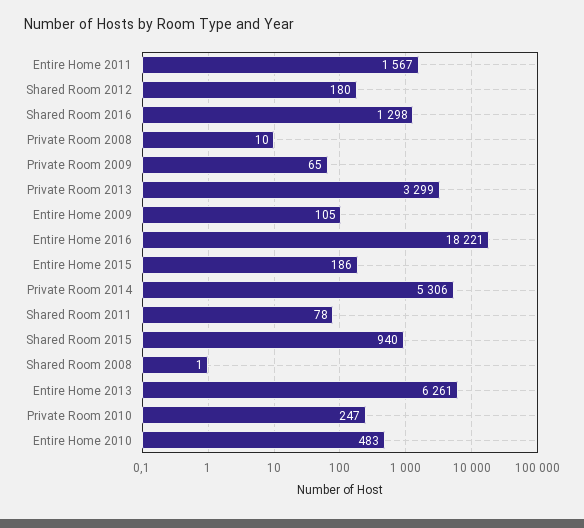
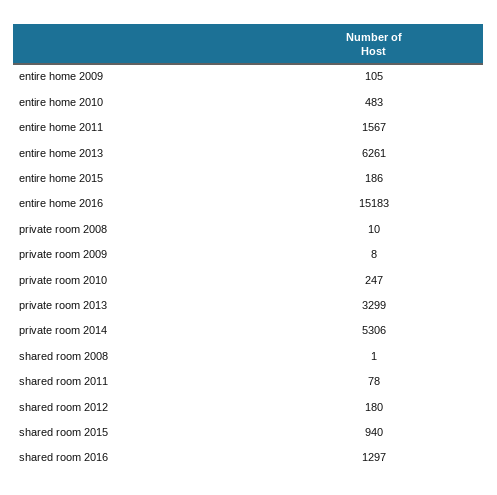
  {
    "Entire Home 2011": 1567,
    "Shared Room 2012": 180,
-   "Shared Room 2016": 1298,
+   "Shared Room 2016": 1297,
    "Private Room 2008": 10,
-   "Private Room 2009": 65,
+   "Private Room 2009": 8,
    "Private Room 2013": 3299,
    "Entire Home 2009": 105,
-   "Entire Home 2016": 18221,
+   "Entire Home 2016": 15183,
    "Entire Home 2015": 186,
    "Private Room 2014": 5306,
    "Shared Room 2011": 78,
    "Shared Room 2015": 940,
    "Shared Room 2008": 1,
    "Entire Home 2013": 6261,
    "Private Room 2010": 247,
    "Entire Home 2010": 483
  }

